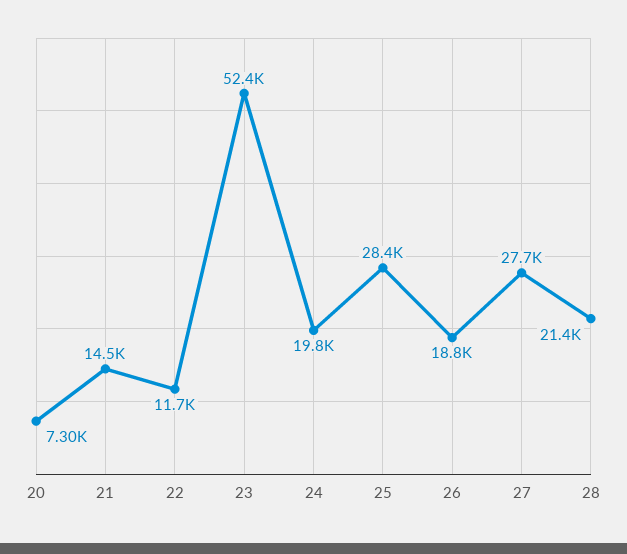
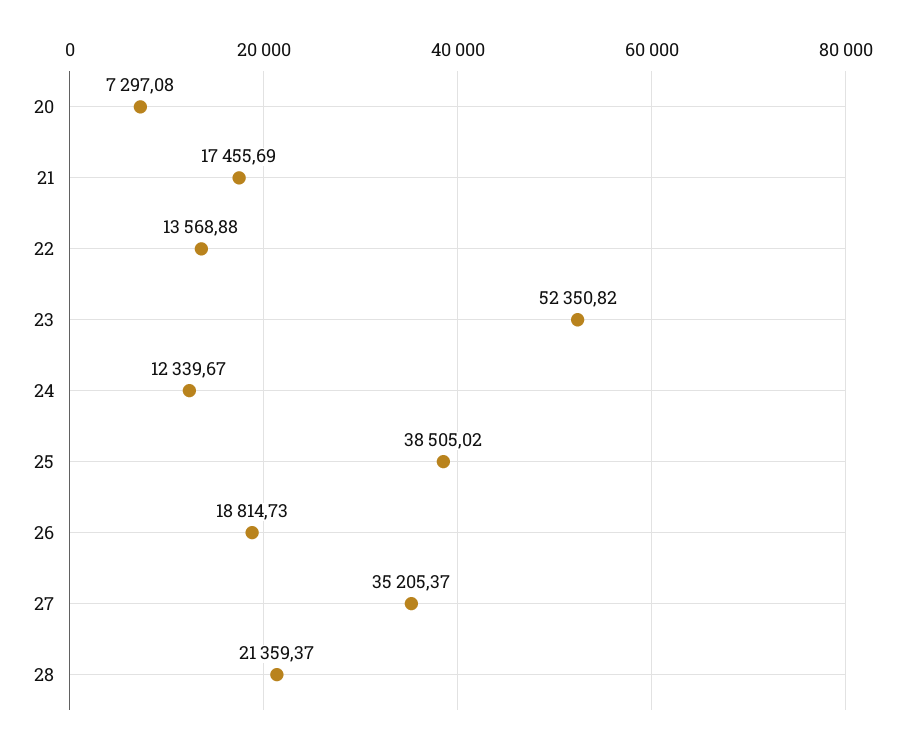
  {
    "20": 7297.08,
-   "21": 14500,
+   "21": 17455.69,
-   "22": 11700,
+   "22": 13568.88,
    "23": 52350.82,
-   "24": 19800,
+   "24": 12339.67,
-   "25": 28400,
+   "25": 38505.02,
    "26": 18814.73,
-   "27": 27700,
+   "27": 35205.37,
    "28": 21359.37
  }

